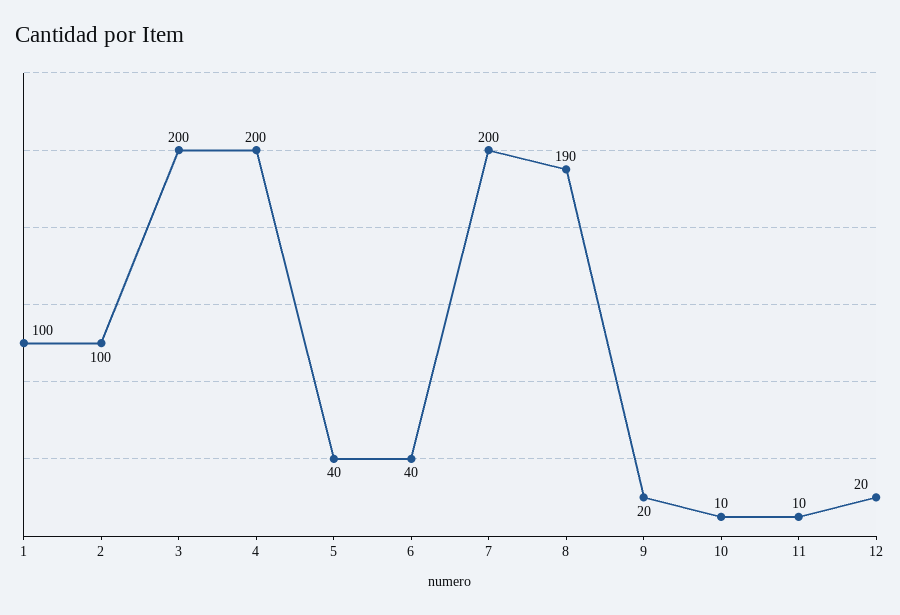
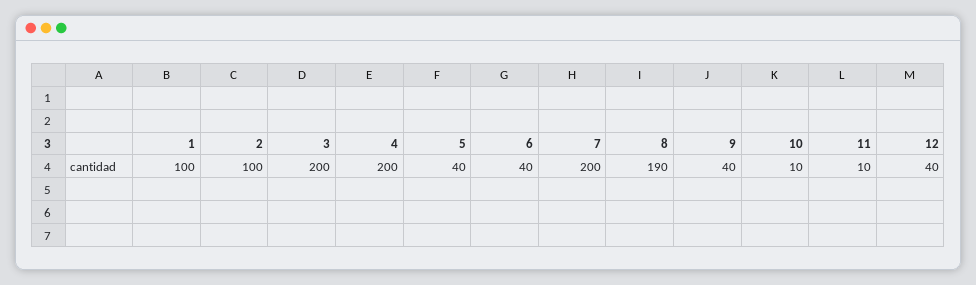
  {
    "1": 100,
    "2": 100,
    "3": 200,
    "4": 200,
    "5": 40,
    "6": 40,
    "7": 200,
    "8": 190,
-   "9": 20,
+   "9": 40,
    "10": 10,
    "11": 10,
-   "12": 20
+   "12": 40
  }

